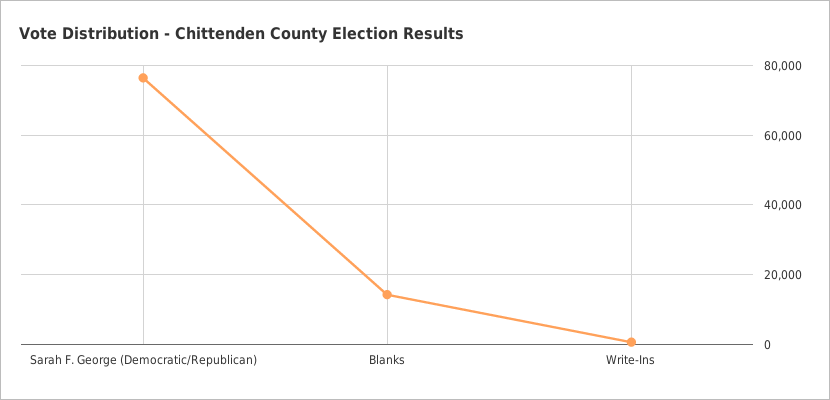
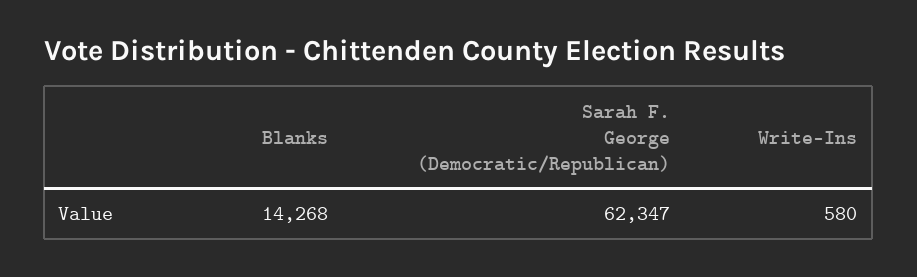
  {
-   "Sarah F. George (Democratic/Republican)": 76000,
+   "Sarah F. George (Democratic/Republican)": 62347,
    "Blanks": 14268,
    "Write-Ins": 580
  }

